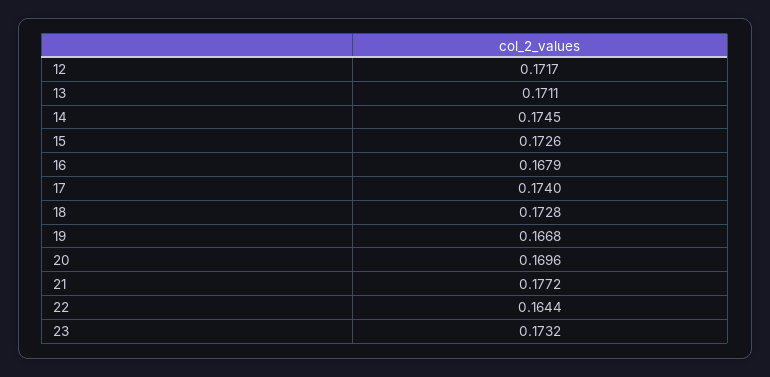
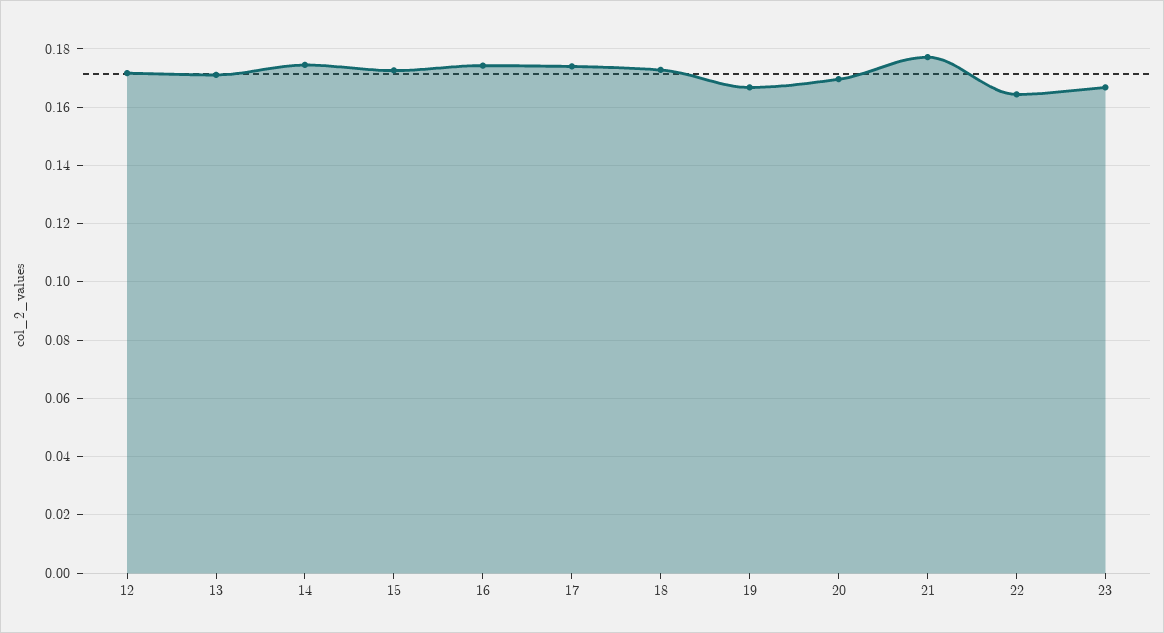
  {
    "12": 0.1717,
    "13": 0.1711,
    "14": 0.1745,
    "15": 0.1726,
-   "16": 0.1679,
+   "16": 0.175,
    "17": 0.174,
    "18": 0.1728,
    "19": 0.1668,
    "20": 0.1696,
    "21": 0.1772,
    "22": 0.1644,
-   "23": 0.1732
+   "23": 0.1675
  }

